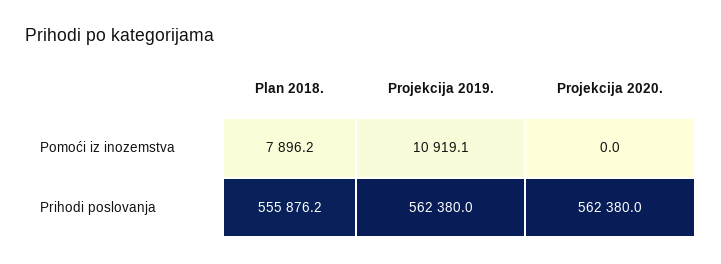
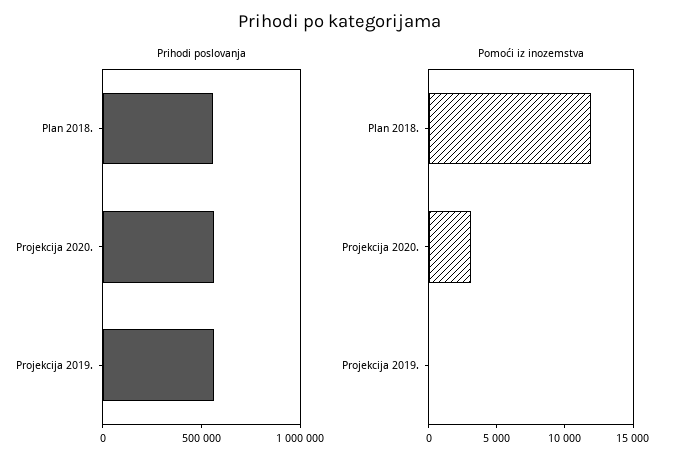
  {
    "Pomoći iz inozemstva": {
-     "Plan 2018.": 7896.2,
+     "Plan 2018.": 12000,
-     "Projekcija 2019.": 10919.1,
+     "Projekcija 2019.": 0,
-     "Projekcija 2020.": 0
+     "Projekcija 2020.": 3000
    },
    "Prihodi poslovanja": {
      "Plan 2018.": 555876.2,
      "Projekcija 2019.": 562380,
      "Projekcija 2020.": 562380
    }
  }

